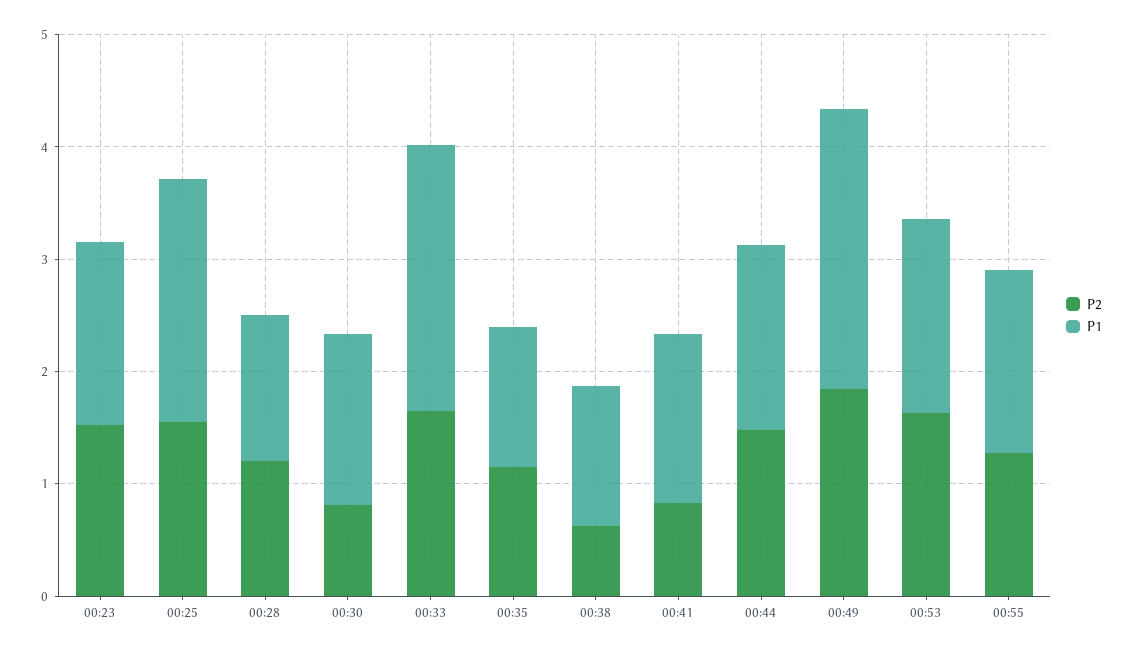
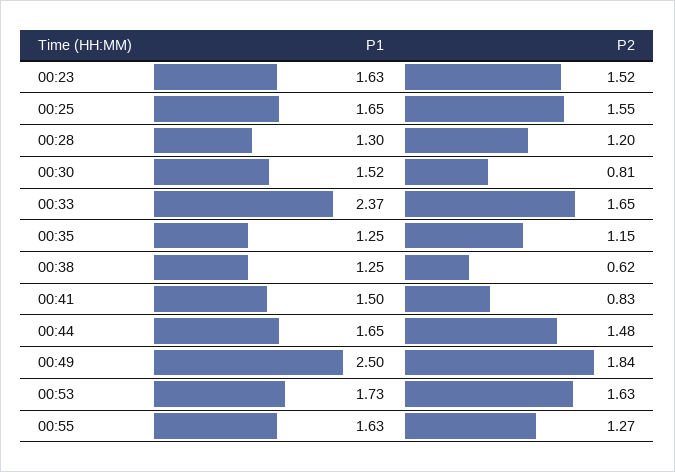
  {
    "P2": {
      "00:23": 1.52,
      "00:25": 1.55,
      "00:28": 1.2,
      "00:30": 0.81,
      "00:33": 1.65,
      "00:35": 1.15,
      "00:38": 0.62,
      "00:41": 0.83,
      "00:44": 1.48,
      "00:49": 1.84,
      "00:53": 1.63,
      "00:55": 1.27
    },
    "P1": {
      "00:23": 1.63,
-     "00:25": 2.2,
+     "00:25": 1.65,
      "00:28": 1.3,
      "00:30": 1.52,
      "00:33": 2.37,
      "00:35": 1.25,
      "00:38": 1.25,
      "00:41": 1.5,
      "00:44": 1.65,
      "00:49": 2.5,
      "00:53": 1.73,
      "00:55": 1.63
    }
  }

